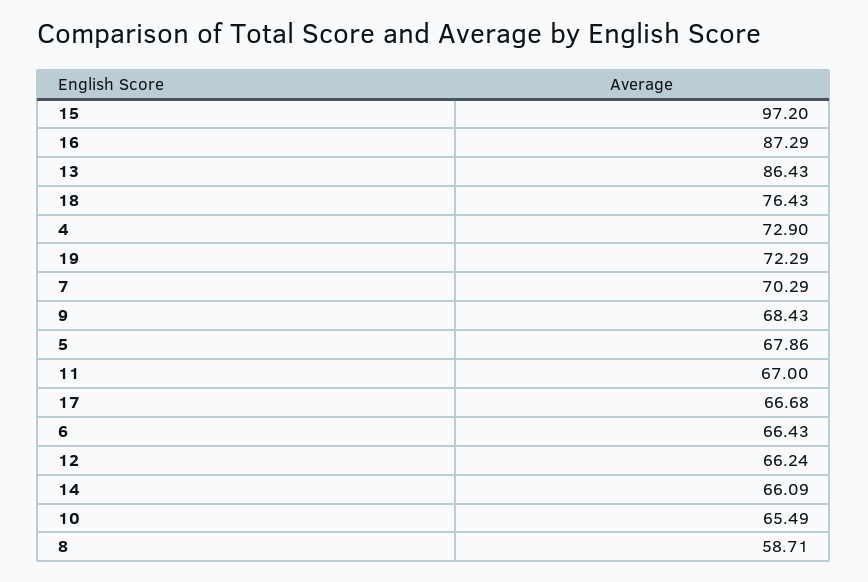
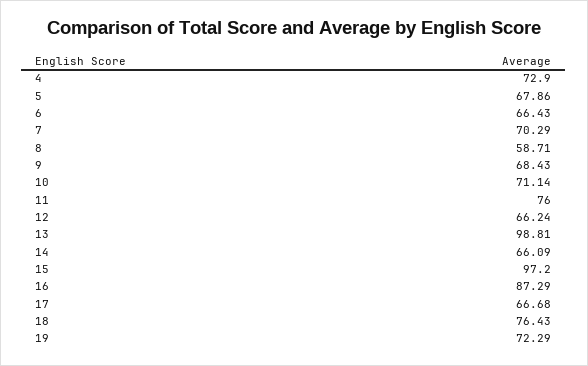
  {
    "15": 97.2,
    "16": 87.29,
-   "13": 86.43,
+   "13": 98.81,
    "18": 76.43,
    "4": 72.9,
    "19": 72.29,
    "7": 70.29,
    "9": 68.43,
    "5": 67.86,
-   "11": 67,
+   "11": 76,
    "17": 66.68,
    "6": 66.43,
    "12": 66.24,
    "14": 66.09,
-   "10": 65.49,
+   "10": 71.14,
    "8": 58.71
  }

